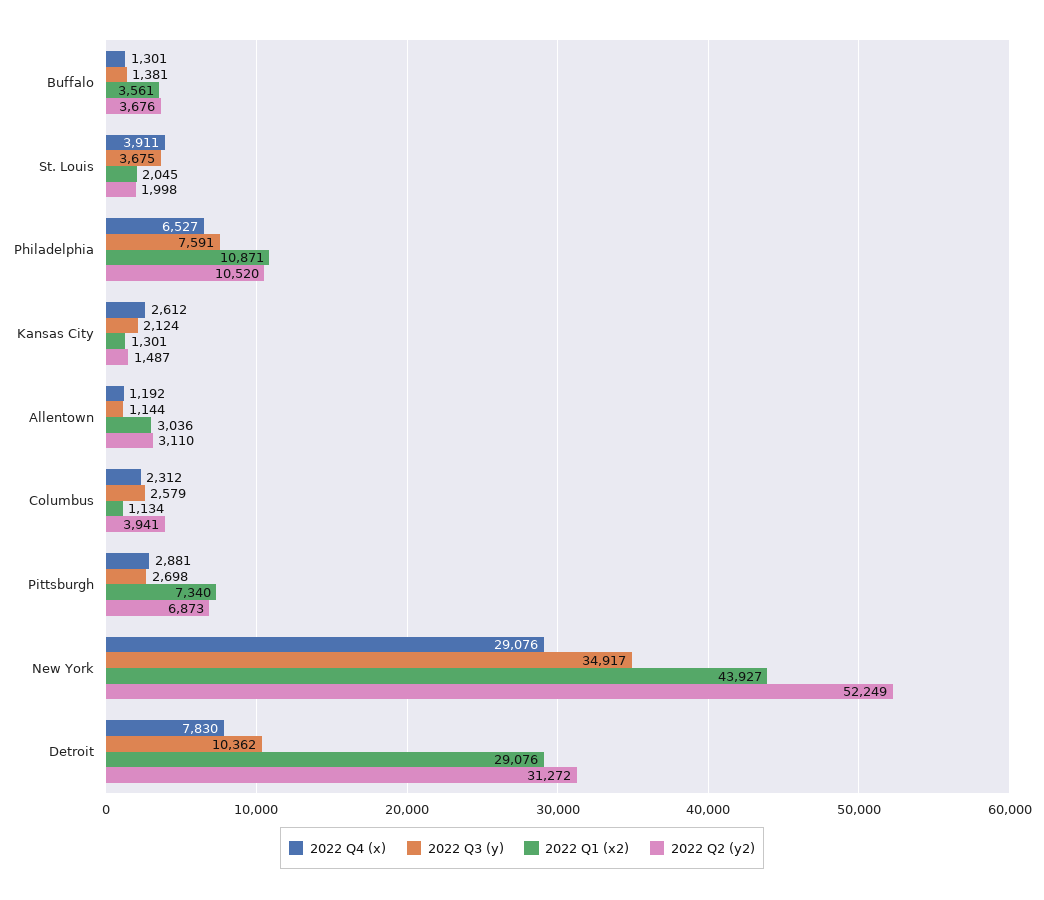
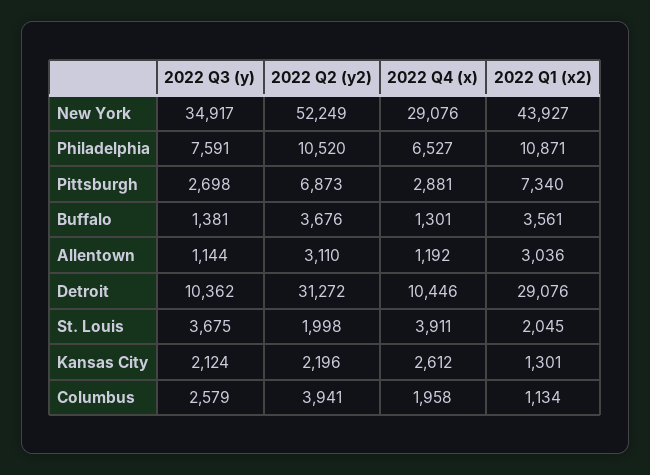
  {
    "2022 Q4 (x)": {
      "Buffalo": 1301,
      "St. Louis": 3911,
      "Philadelphia": 6527,
      "Kansas City": 2612,
      "Allentown": 1192,
-     "Columbus": 2312,
+     "Columbus": 1958,
      "Pittsburgh": 2881,
      "New York": 29076,
-     "Detroit": 7830
+     "Detroit": 10446
    },
    "2022 Q3 (y)": {
      "Buffalo": 1381,
      "St. Louis": 3675,
      "Philadelphia": 7591,
      "Kansas City": 2124,
      "Allentown": 1144,
      "Columbus": 2579,
      "Pittsburgh": 2698,
      "New York": 34917,
      "Detroit": 10362
    },
    "2022 Q1 (x2)": {
      "Buffalo": 3561,
      "St. Louis": 2045,
      "Philadelphia": 10871,
      "Kansas City": 1301,
      "Allentown": 3036,
      "Columbus": 1134,
      "Pittsburgh": 7340,
      "New York": 43927,
      "Detroit": 29076
    },
    "2022 Q2 (y2)": {
      "Buffalo": 3676,
      "St. Louis": 1998,
      "Philadelphia": 10520,
-     "Kansas City": 1487,
+     "Kansas City": 2196,
      "Allentown": 3110,
      "Columbus": 3941,
      "Pittsburgh": 6873,
      "New York": 52249,
      "Detroit": 31272
    }
  }

